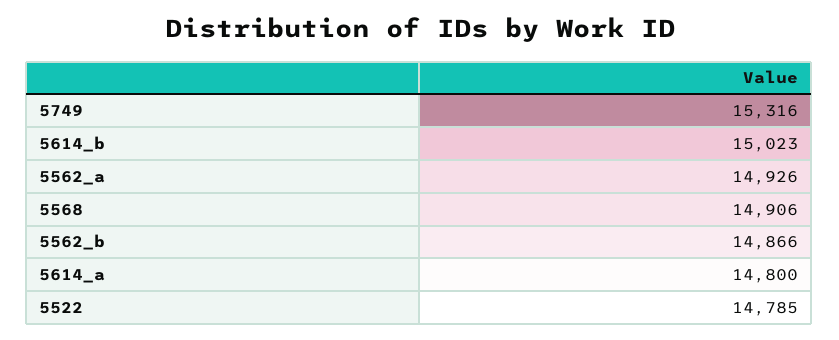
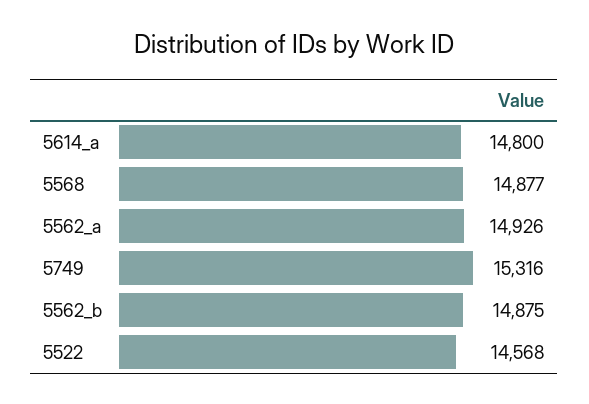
  {
    "5749": 15316,
-   "5614_b": 15023,
    "5562_a": 14926,
-   "5568": 14906,
+   "5568": 14877,
-   "5562_b": 14866,
+   "5562_b": 14875,
    "5614_a": 14800,
-   "5522": 14785
+   "5522": 14568
  }

